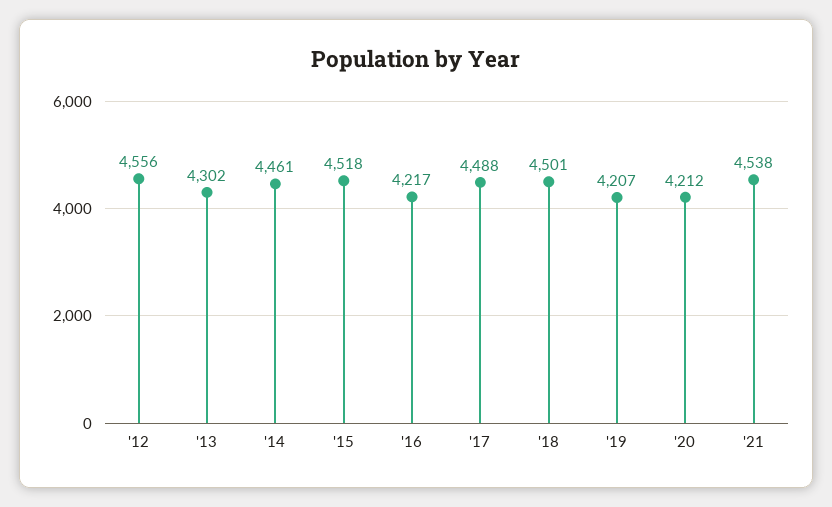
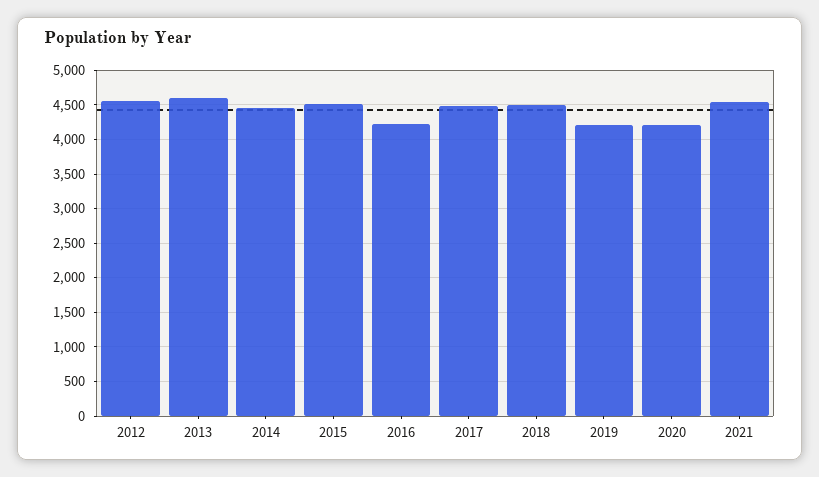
  {
    "'12": 4556,
-   "'13": 4302,
+   "'13": 4600,
    "'14": 4461,
    "'15": 4518,
    "'16": 4217,
    "'17": 4488,
    "'18": 4501,
    "'19": 4207,
    "'20": 4212,
    "'21": 4538
  }

